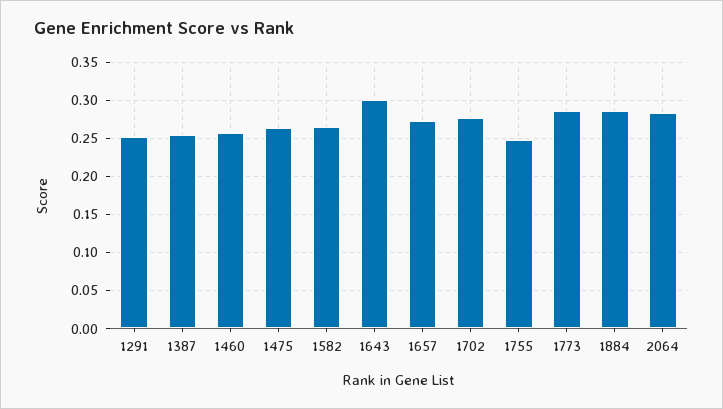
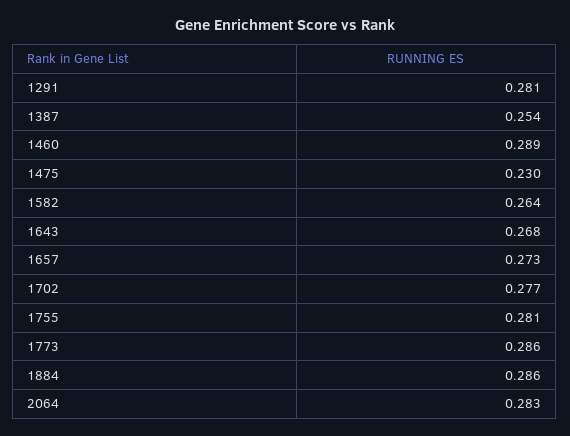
  {
-   "1291": 0.25,
+   "1291": 0.281,
    "1387": 0.254,
-   "1460": 0.26,
+   "1460": 0.289,
-   "1475": 0.26,
+   "1475": 0.23,
    "1582": 0.264,
-   "1643": 0.3,
+   "1643": 0.268,
    "1657": 0.273,
    "1702": 0.277,
-   "1755": 0.25,
+   "1755": 0.281,
    "1773": 0.286,
    "1884": 0.286,
    "2064": 0.283
  }

